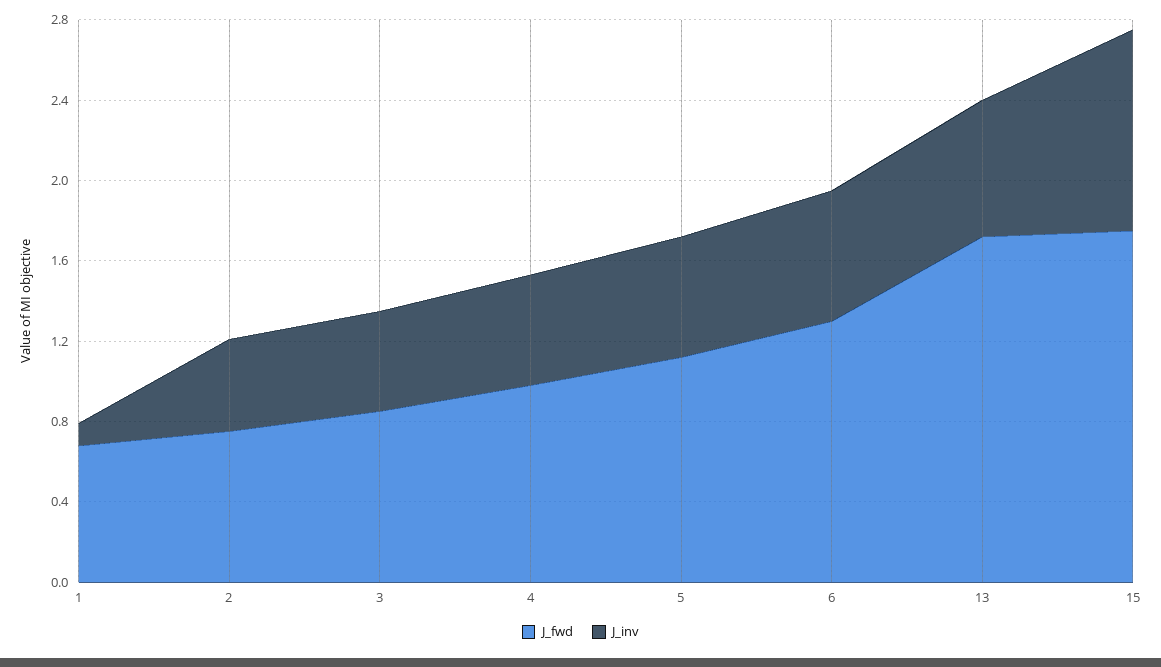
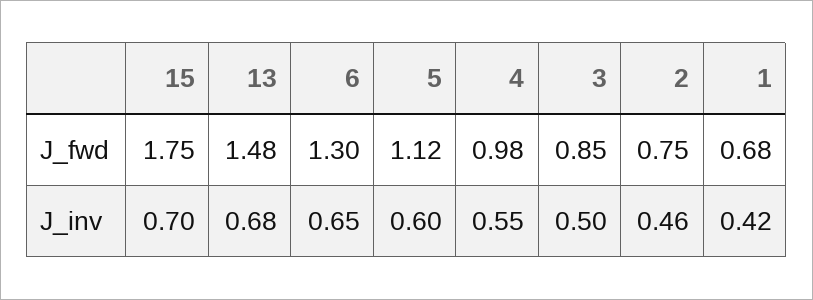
  {
    "J_fwd": {
      "1": 0.68,
      "2": 0.75,
      "3": 0.85,
      "4": 0.98,
      "5": 1.12,
      "6": 1.3,
-     "13": 1.7,
+     "13": 1.48,
      "15": 1.75
    },
    "J_inv": {
-     "1": 0.1,
+     "1": 0.42,
      "2": 0.46,
      "3": 0.5,
      "4": 0.55,
      "5": 0.6,
      "6": 0.65,
      "13": 0.68,
-     "15": 1
+     "15": 0.7
    }
  }

